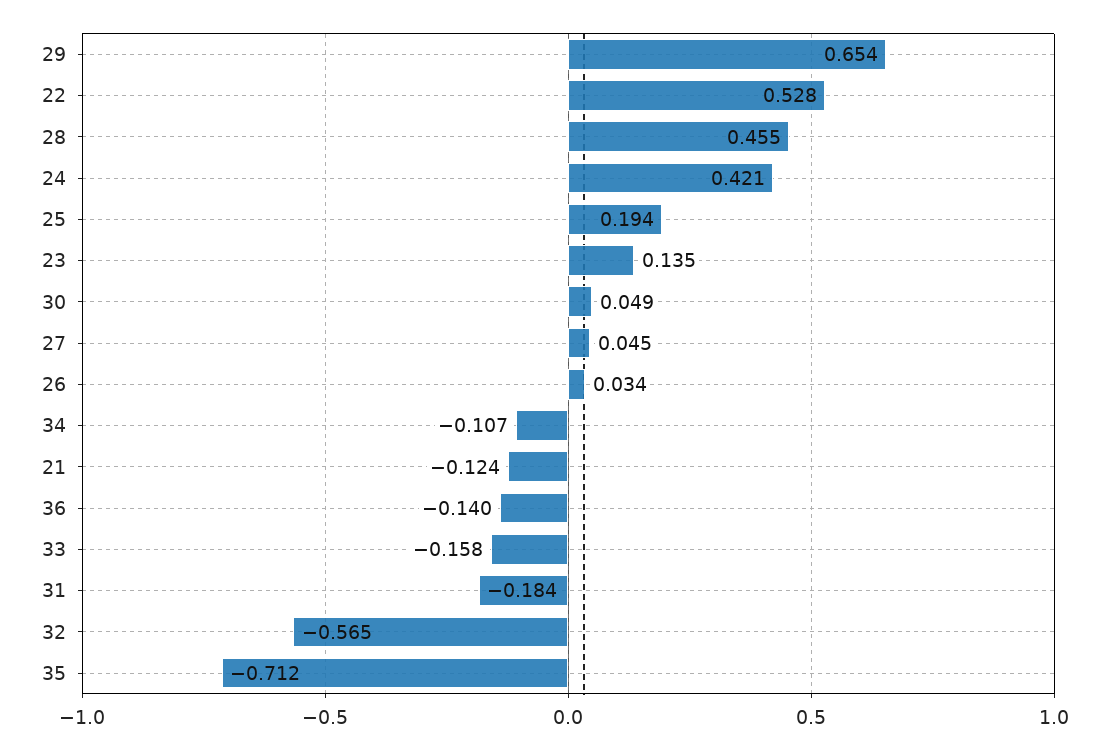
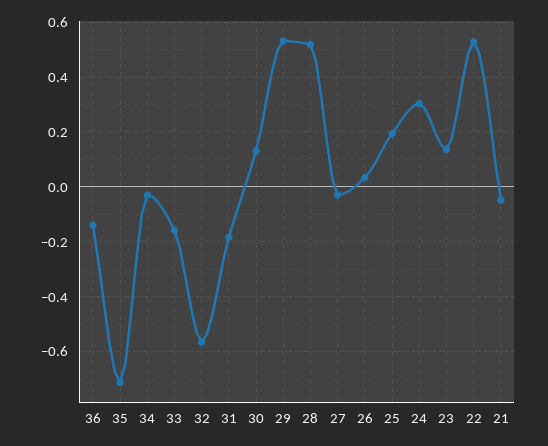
  {
-   "29": 0.654,
+   "29": 0.525,
    "22": 0.528,
-   "28": 0.455,
+   "28": 0.525,
-   "24": 0.421,
+   "24": 0.3,
    "25": 0.194,
    "23": 0.135,
-   "30": 0.049,
+   "30": 0.125,
-   "27": 0.045,
+   "27": -0.025,
    "26": 0.034,
-   "34": -0.107,
+   "34": -0.025,
-   "21": -0.124,
+   "21": -0.05,
    "36": -0.14,
    "33": -0.158,
    "31": -0.184,
    "32": -0.565,
    "35": -0.712
  }

